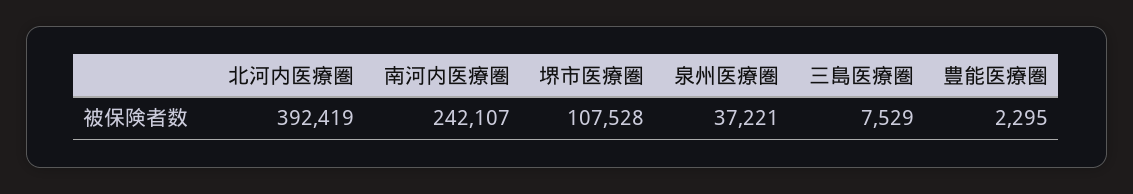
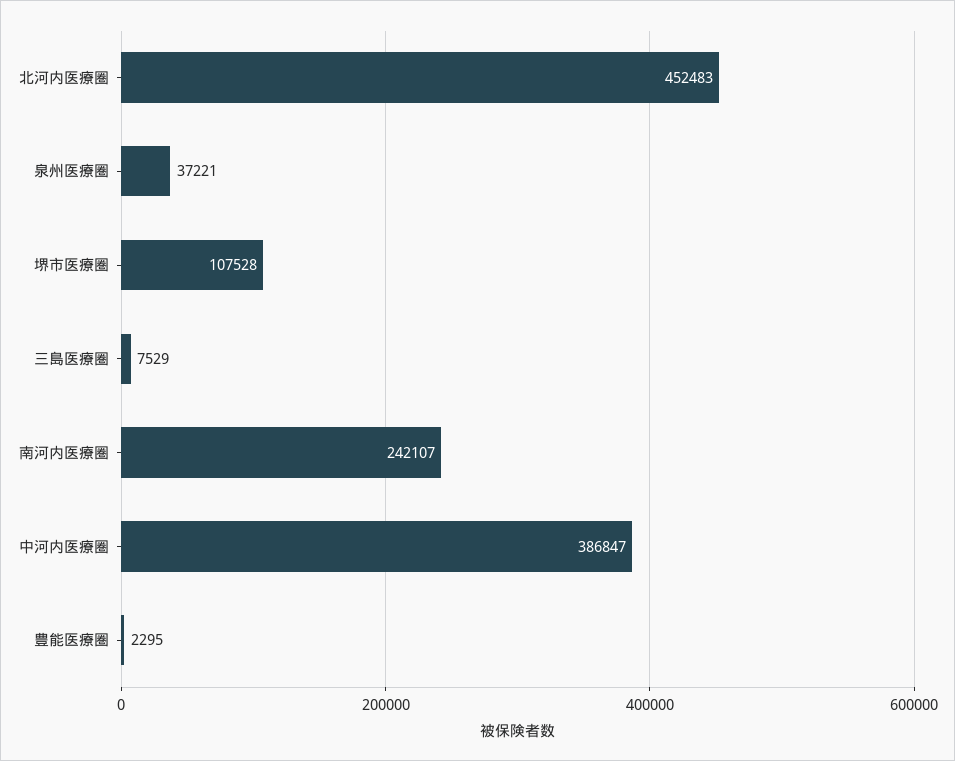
  {
-   "北河内医療圏": 392419,
+   "北河内医療圏": 452483,
    "南河内医療圏": 242107,
    "堺市医療圏": 107528,
    "泉州医療圏": 37221,
    "三島医療圏": 7529,
-   "豊能医療圏": 2295
+   "豊能医療圏": 2295,
+   "中河内医療圏": 386847
  }

